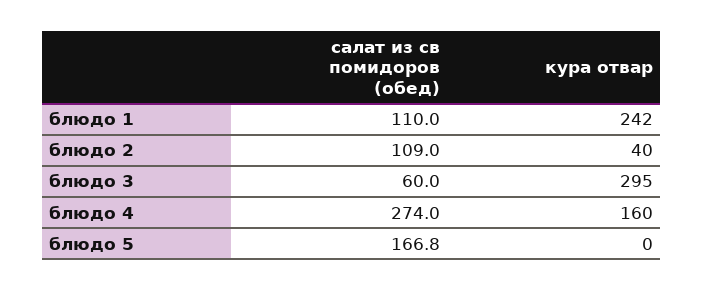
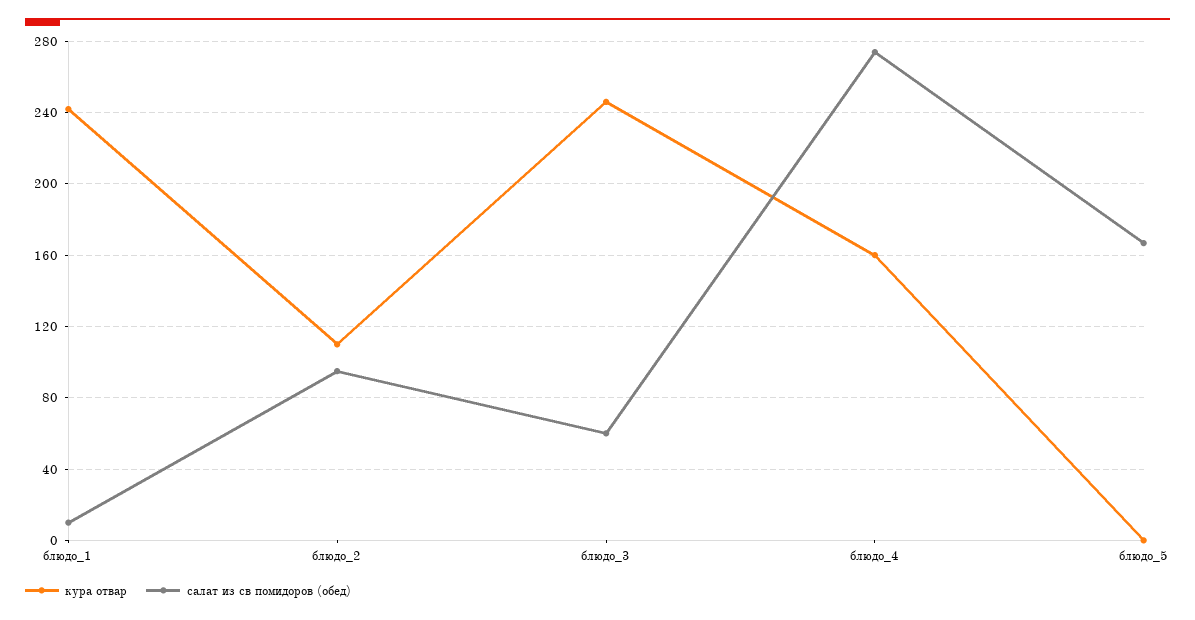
  {
    "салат из св помидоров (обед)": {
-     "блюдо 1": 110,
+     "блюдо 1": 10,
-     "блюдо 2": 109,
+     "блюдо 2": 95,
      "блюдо 3": 60,
      "блюдо 4": 274,
      "блюдо 5": 166.8
    },
    "кура отвар": {
      "блюдо 1": 242,
-     "блюдо 2": 40,
+     "блюдо 2": 110,
-     "блюдо 3": 295,
+     "блюдо 3": 245,
      "блюдо 4": 160,
      "блюдо 5": 0
    }
  }

